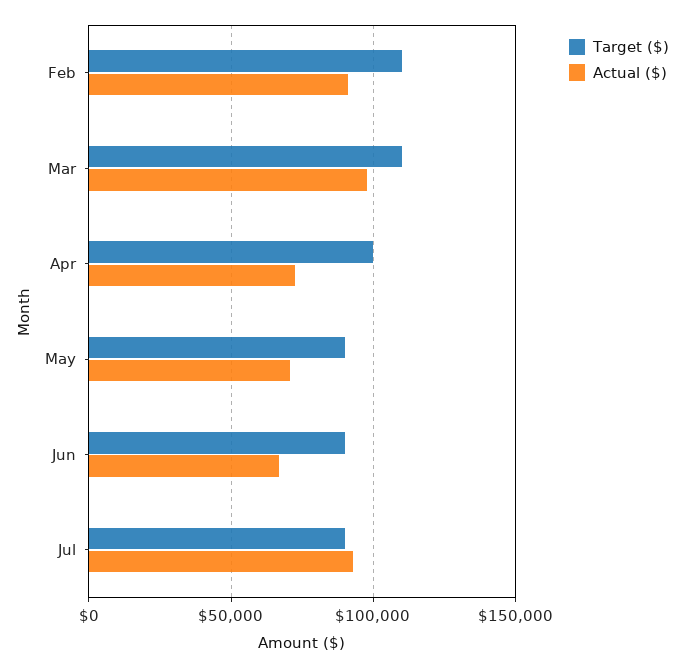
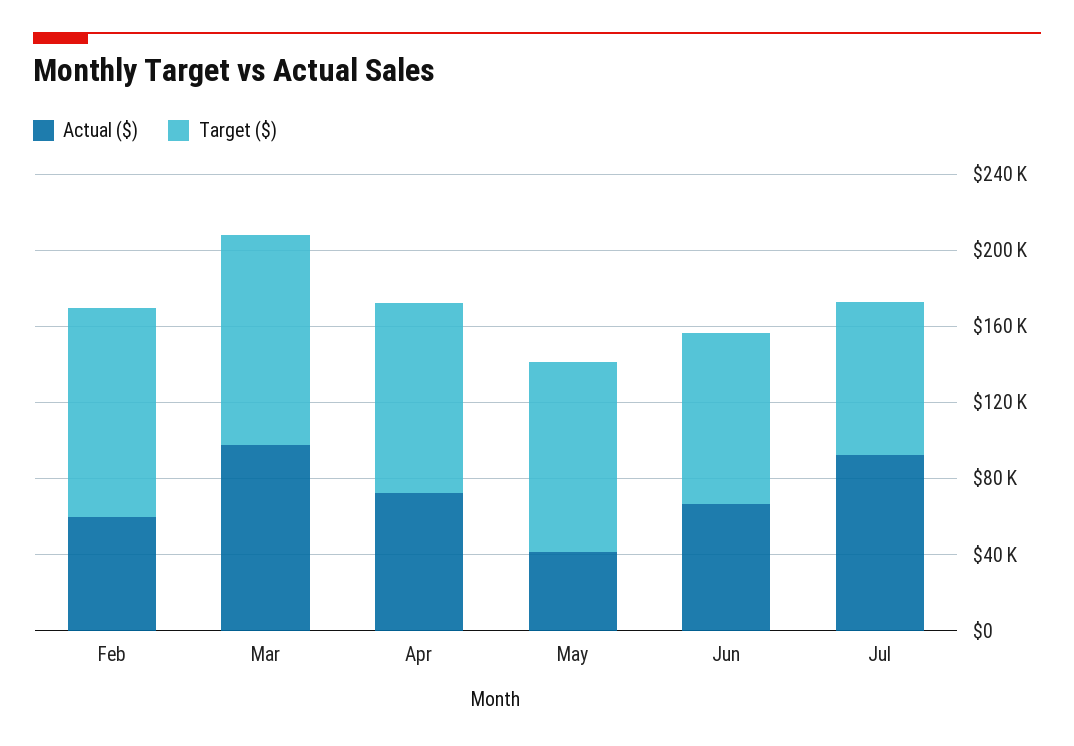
  {
    "Target ($)": {
      "Feb": 110000,
      "Mar": 110000,
      "Apr": 100000,
-     "May": 90000,
+     "May": 100000,
      "Jun": 90000,
-     "Jul": 90000
+     "Jul": 80000
    },
    "Actual ($)": {
-     "Feb": 90000,
+     "Feb": 60000,
      "Mar": 100000,
      "Apr": 70000,
-     "May": 70000,
+     "May": 40000,
      "Jun": 65000,
      "Jul": 95000
    }
  }

